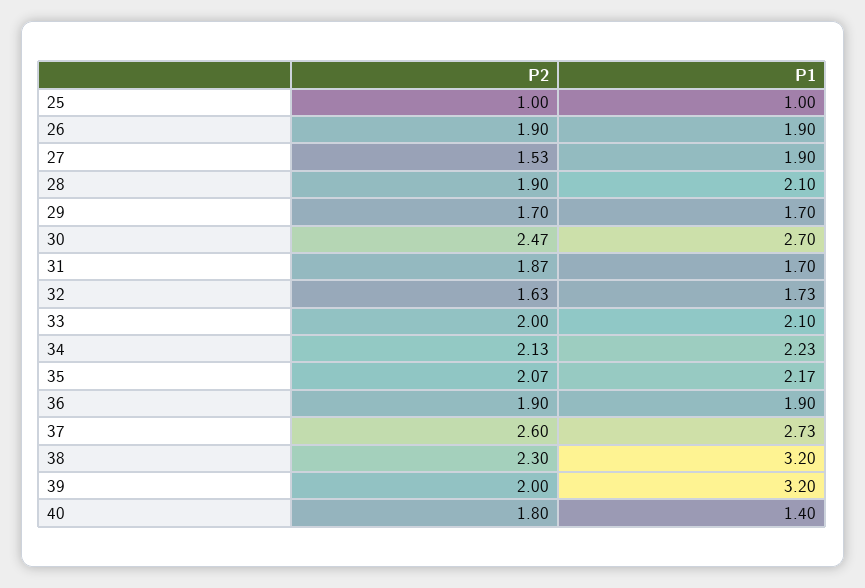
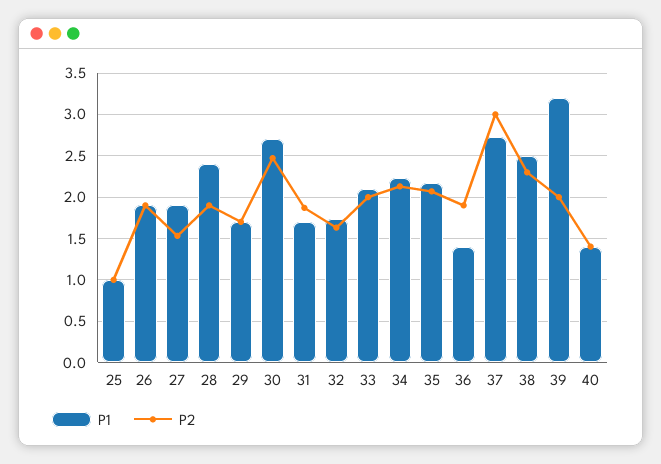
  {
    "P2": {
      "25": 1,
      "26": 1.9,
      "27": 1.53,
      "28": 1.9,
      "29": 1.7,
      "30": 2.47,
      "31": 1.87,
      "32": 1.63,
      "33": 2,
      "34": 2.13,
      "35": 2.07,
      "36": 1.9,
-     "37": 2.6,
+     "37": 3,
      "38": 2.3,
      "39": 2,
-     "40": 1.8
+     "40": 1.4
    },
    "P1": {
      "25": 1,
      "26": 1.9,
      "27": 1.9,
-     "28": 2.1,
+     "28": 2.4,
      "29": 1.7,
      "30": 2.7,
      "31": 1.7,
      "32": 1.73,
      "33": 2.1,
      "34": 2.23,
      "35": 2.17,
-     "36": 1.9,
+     "36": 1.4,
      "37": 2.73,
-     "38": 3.2,
+     "38": 2.5,
      "39": 3.2,
      "40": 1.4
    }
  }

